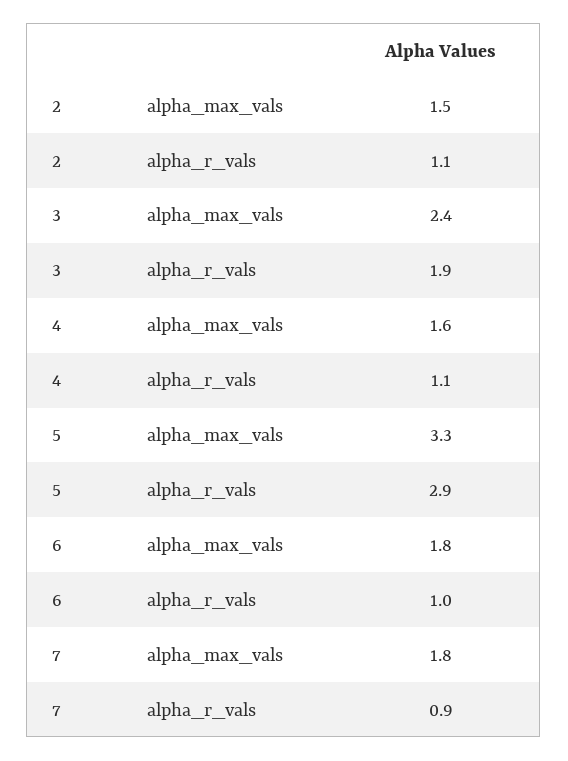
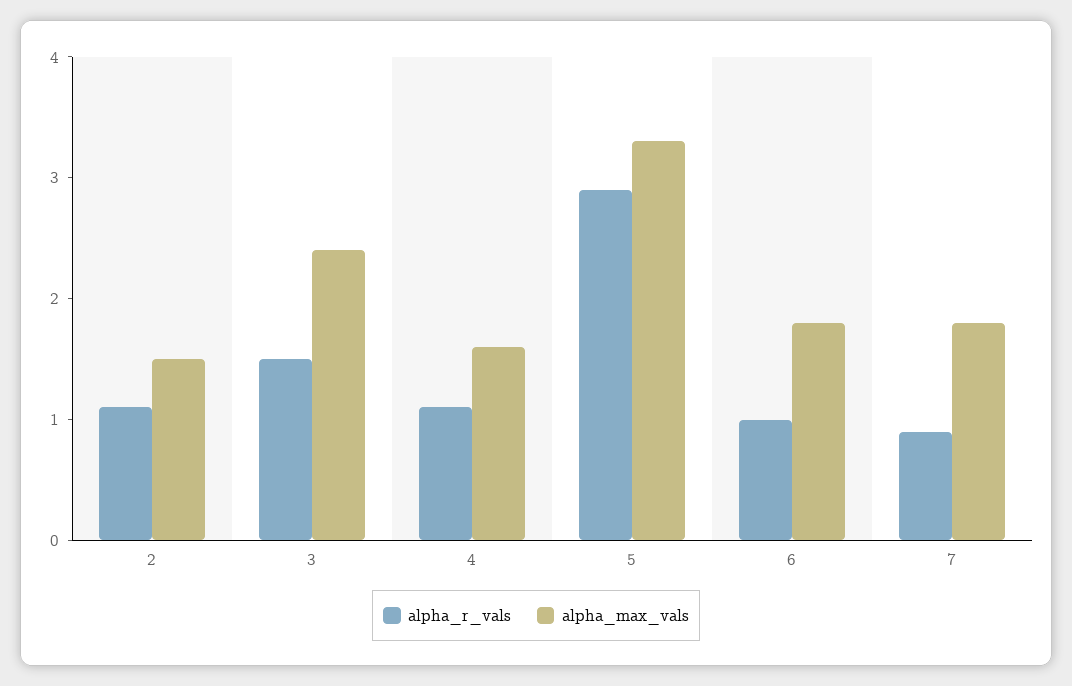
  {
    "alpha_max_vals": {
      "2": 1.5,
      "3": 2.4,
      "4": 1.6,
      "5": 3.3,
      "6": 1.8,
      "7": 1.8
    },
    "alpha_r_vals": {
      "2": 1.1,
-     "3": 1.9,
+     "3": 1.5,
      "4": 1.1,
      "5": 2.9,
      "6": 1,
      "7": 0.9
    }
  }

